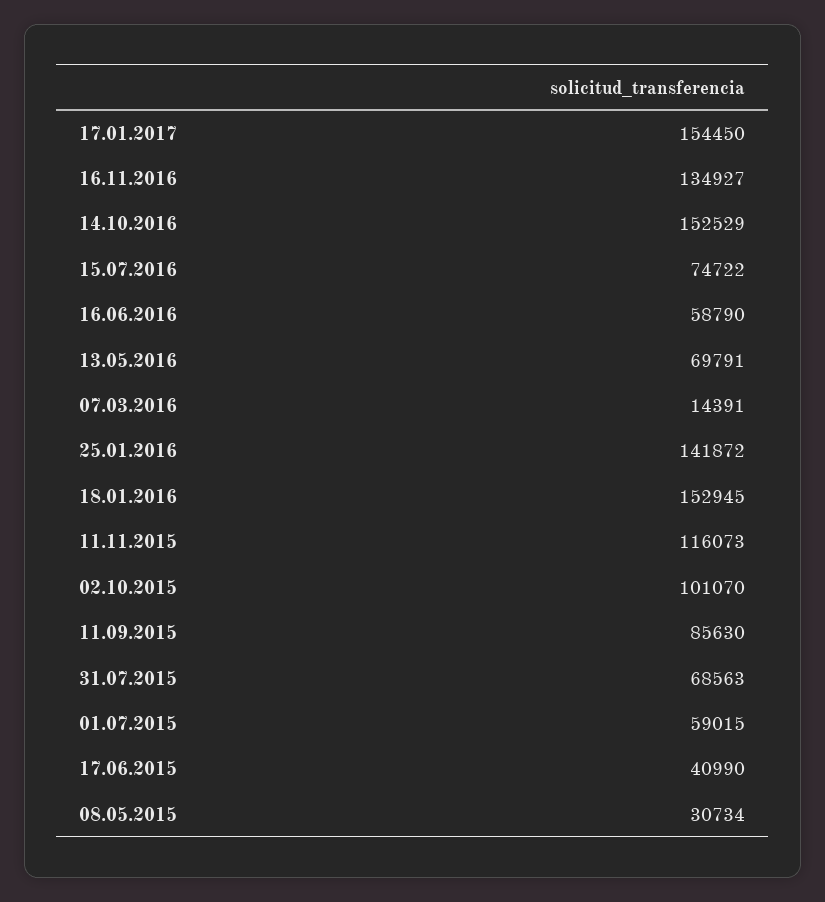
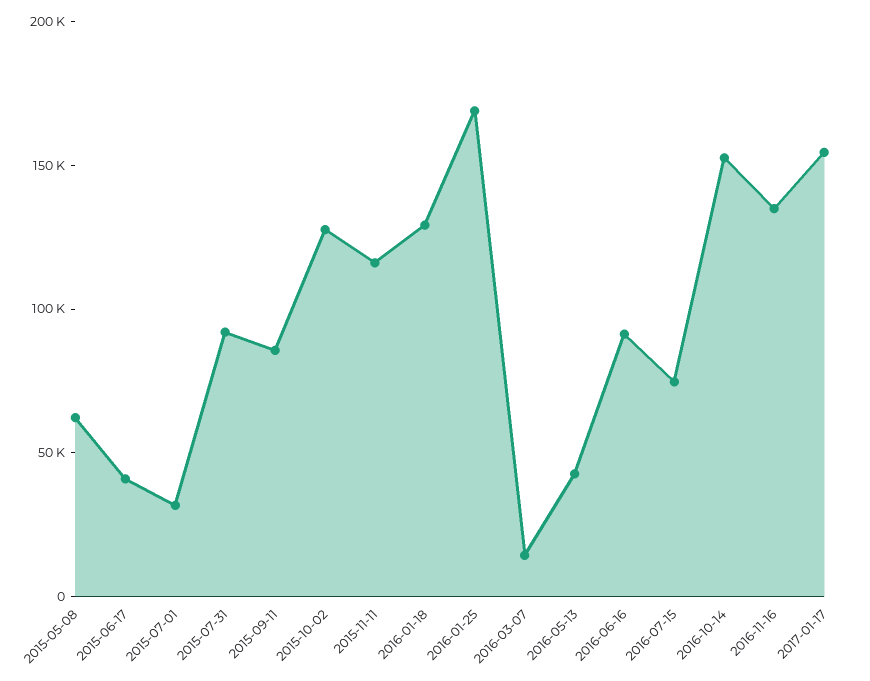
  {
    "17.01.2017": 154450,
    "16.11.2016": 134927,
    "14.10.2016": 152529,
    "15.07.2016": 74722,
-   "16.06.2016": 58790,
+   "16.06.2016": 90000,
-   "13.05.2016": 69791,
+   "13.05.2016": 40000,
    "07.03.2016": 14391,
-   "25.01.2016": 141872,
+   "25.01.2016": 170000,
-   "18.01.2016": 152945,
+   "18.01.2016": 130000,
    "11.11.2015": 116073,
-   "02.10.2015": 101070,
+   "02.10.2015": 130000,
    "11.09.2015": 85630,
-   "31.07.2015": 68563,
+   "31.07.2015": 90000,
-   "01.07.2015": 59015,
+   "01.07.2015": 30000,
    "17.06.2015": 40990,
-   "08.05.2015": 30734
+   "08.05.2015": 60000
  }

